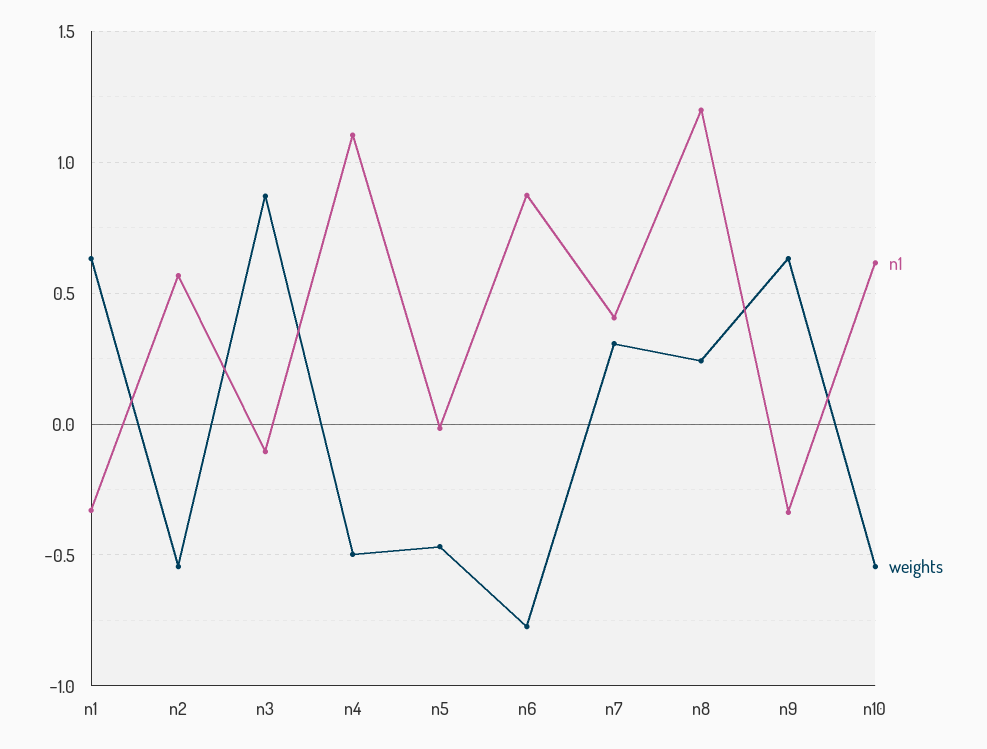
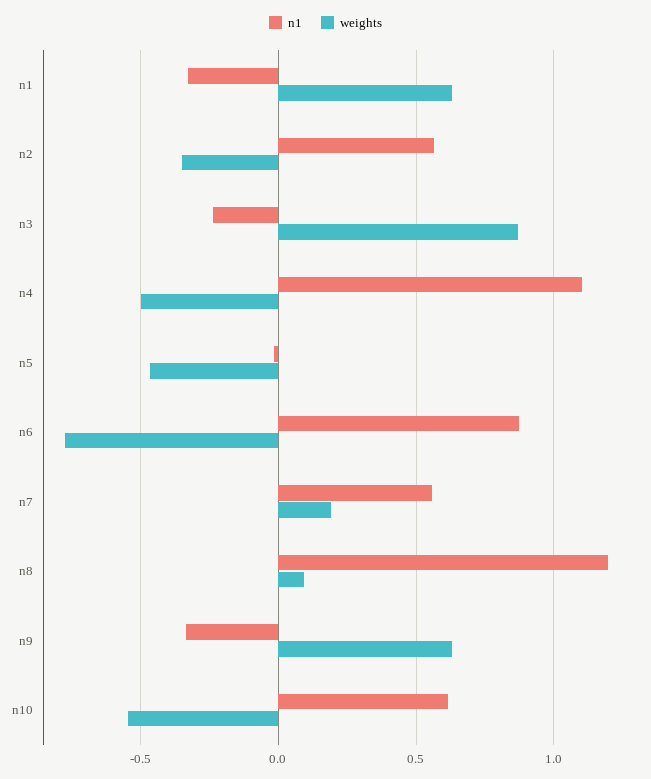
  {
    "n1": {
      "n1": -0.35,
      "n2": 0.55,
-     "n3": -0.1,
+     "n3": -0.25,
      "n4": 1.1,
      "n5": 0,
      "n6": 0.85,
-     "n7": 0.4,
+     "n7": 0.55,
      "n8": 1.2,
      "n9": -0.35,
      "n10": 0.6
    },
    "weights": {
      "n1": 0.65,
-     "n2": -0.55,
+     "n2": -0.35,
      "n3": 0.85,
      "n4": -0.5,
      "n5": -0.45,
      "n6": -0.75,
-     "n7": 0.3,
+     "n7": 0.2,
-     "n8": 0.25,
+     "n8": 0.1,
      "n9": 0.65,
      "n10": -0.55
    }
  }

